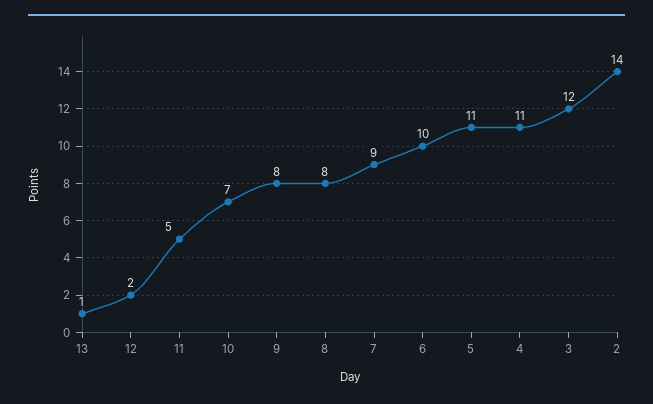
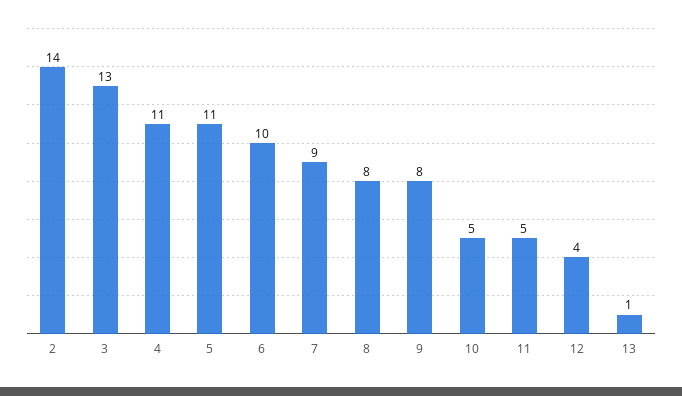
  {
    "13": 1,
-   "12": 2,
+   "12": 4,
    "11": 5,
-   "10": 7,
+   "10": 5,
    "9": 8,
    "8": 8,
    "7": 9,
    "6": 10,
    "5": 11,
    "4": 11,
-   "3": 12,
+   "3": 13,
    "2": 14
  }

